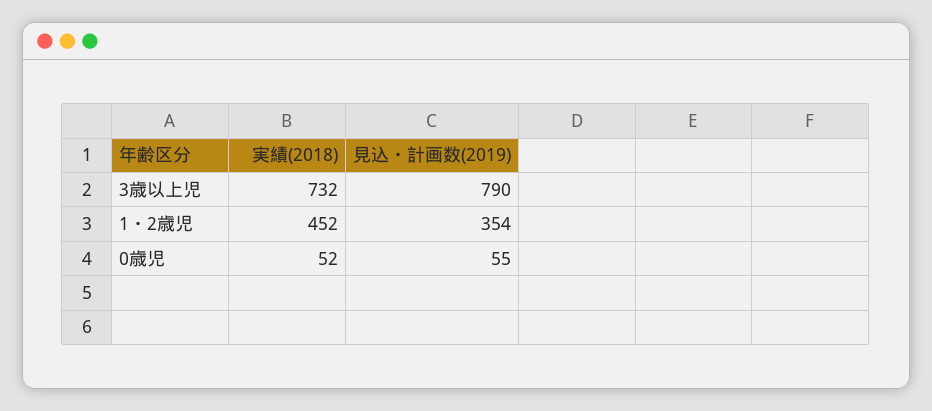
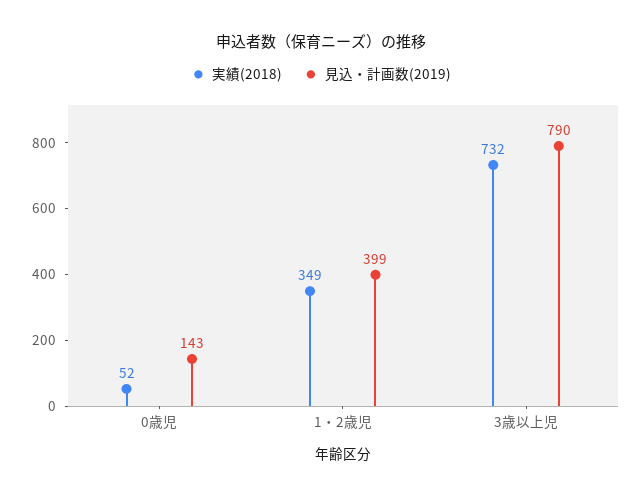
  {
    "実績(2018)": {
      "3歳以上児": 732,
-     "1・2歳児": 452,
+     "1・2歳児": 349,
      "0歳児": 52
    },
    "見込・計画数(2019)": {
      "3歳以上児": 790,
-     "1・2歳児": 354,
+     "1・2歳児": 399,
-     "0歳児": 55
+     "0歳児": 143
    }
  }

